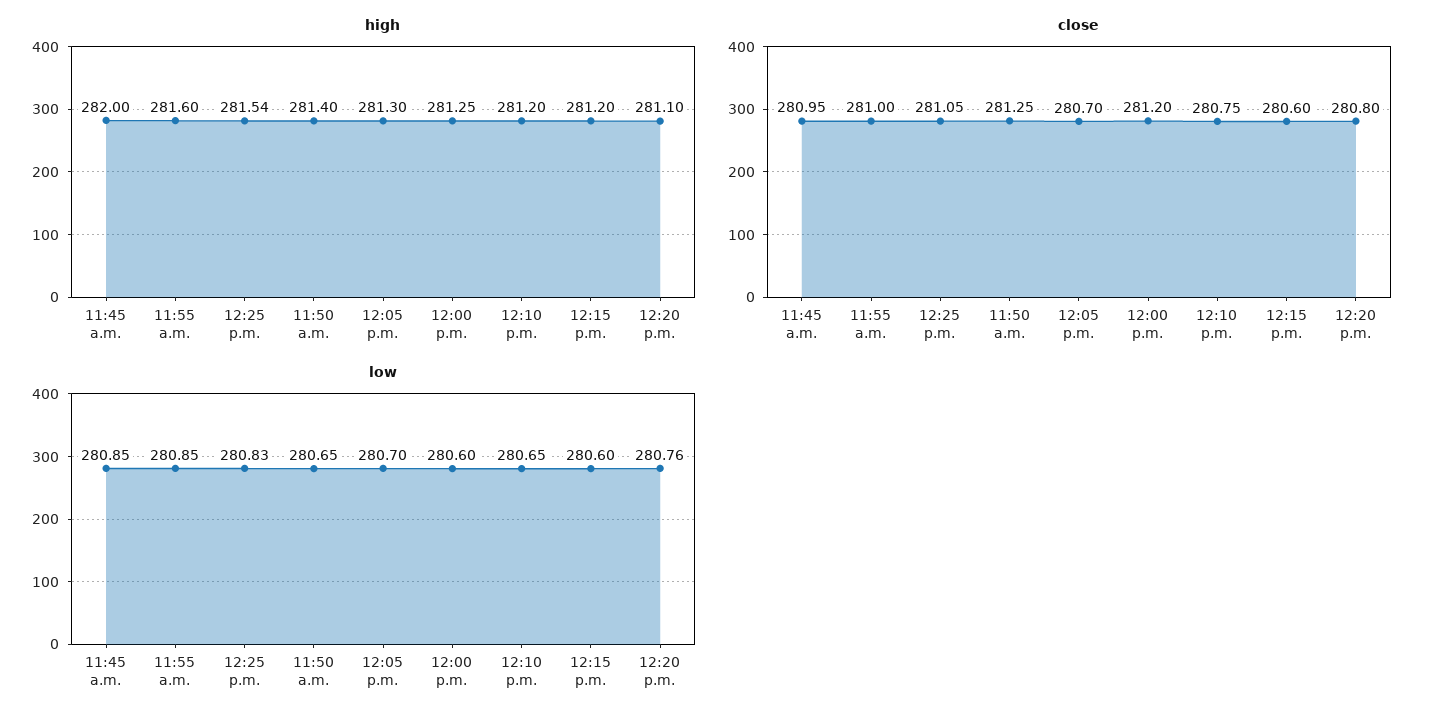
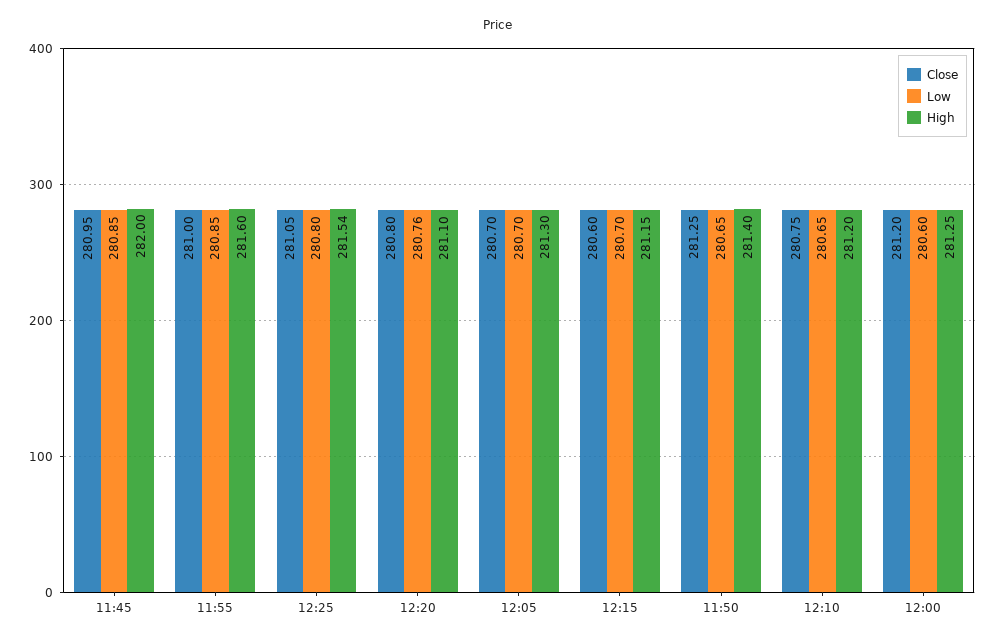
  {
    "high": {
      "11:45 a.m.": 282,
      "11:55 a.m.": 281.6,
      "12:25 p.m.": 281.54,
      "11:50 a.m.": 281.4,
      "12:05 p.m.": 281.3,
      "12:00 p.m.": 281.25,
      "12:10 p.m.": 281.2,
-     "12:15 p.m.": 281.2,
+     "12:15 p.m.": 281.15,
      "12:20 p.m.": 281.1
    },
    "close": {
      "11:45 a.m.": 280.95,
      "11:55 a.m.": 281,
      "12:25 p.m.": 281.05,
      "11:50 a.m.": 281.25,
      "12:05 p.m.": 280.7,
      "12:00 p.m.": 281.2,
      "12:10 p.m.": 280.75,
      "12:15 p.m.": 280.6,
      "12:20 p.m.": 280.8
    },
    "low": {
      "11:45 a.m.": 280.85,
      "11:55 a.m.": 280.85,
-     "12:25 p.m.": 280.83,
+     "12:25 p.m.": 280.8,
      "11:50 a.m.": 280.65,
      "12:05 p.m.": 280.7,
      "12:00 p.m.": 280.6,
      "12:10 p.m.": 280.65,
-     "12:15 p.m.": 280.6,
+     "12:15 p.m.": 280.7,
      "12:20 p.m.": 280.76
    }
  }

